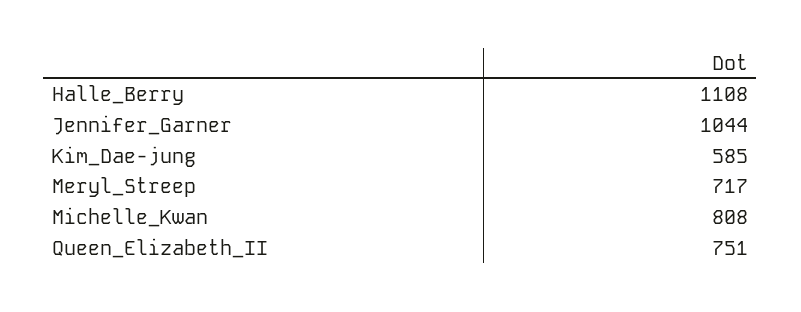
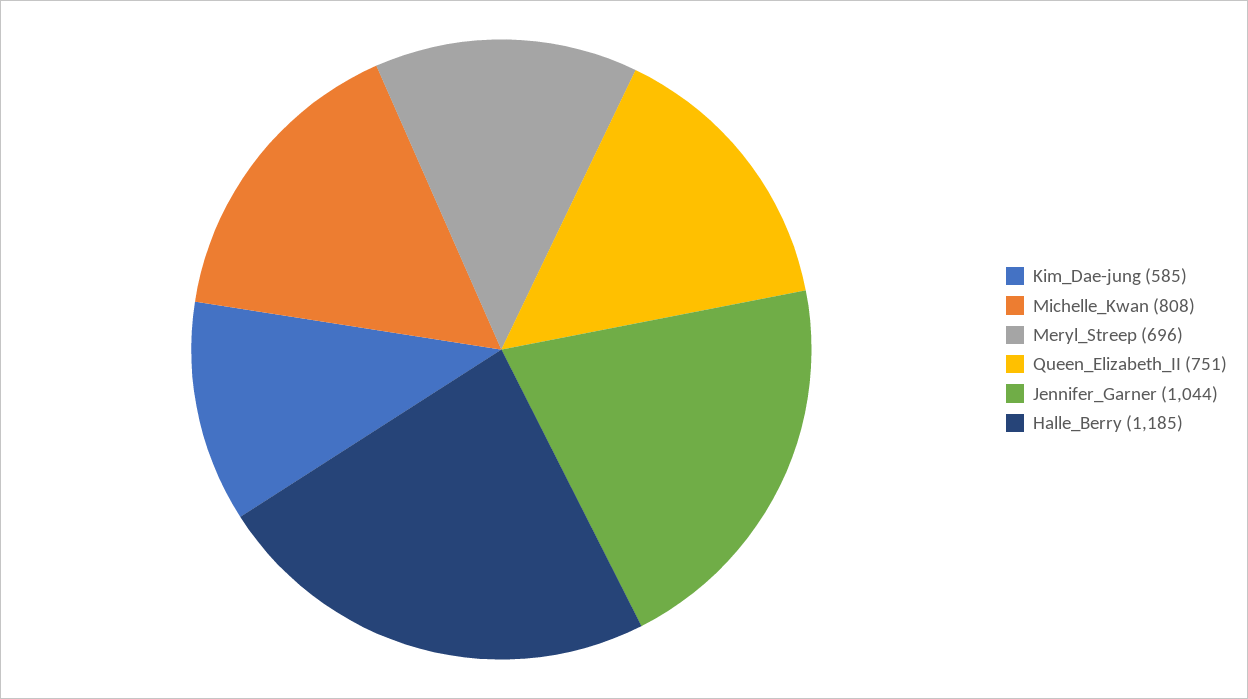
  {
-   "Halle_Berry": 1108,
+   "Halle_Berry": 1185,
    "Jennifer_Garner": 1044,
    "Kim_Dae-jung": 585,
-   "Meryl_Streep": 717,
+   "Meryl_Streep": 696,
    "Michelle_Kwan": 808,
    "Queen_Elizabeth_II": 751
  }

